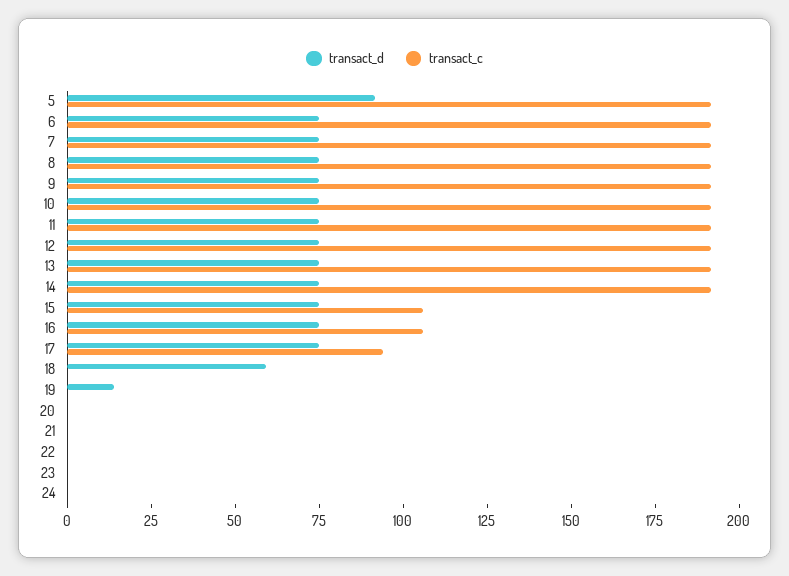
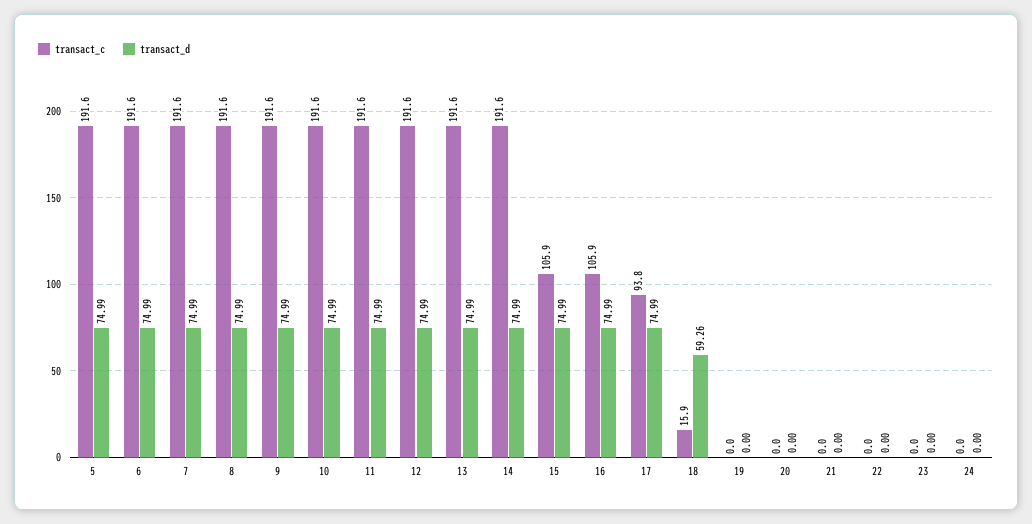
  {
    "transact_d": {
-     "5": 90,
+     "5": 74.99,
      "6": 74.99,
      "7": 74.99,
      "8": 74.99,
      "9": 74.99,
      "10": 74.99,
      "11": 74.99,
      "12": 74.99,
      "13": 74.99,
      "14": 74.99,
      "15": 74.99,
      "16": 74.99,
      "17": 74.99,
      "18": 59.26,
-     "19": 15,
+     "19": 0,
      "20": 0,
      "21": 0,
      "22": 0,
      "23": 0,
      "24": 0
    },
    "transact_c": {
      "5": 191.6,
      "6": 191.6,
      "7": 191.6,
      "8": 191.6,
      "9": 191.6,
      "10": 191.6,
      "11": 191.6,
      "12": 191.6,
      "13": 191.6,
      "14": 191.6,
      "15": 105.9,
      "16": 105.9,
      "17": 93.8,
-     "18": 0,
+     "18": 15.9,
      "19": 0,
      "20": 0,
      "21": 0,
      "22": 0,
      "23": 0,
      "24": 0
    }
  }

